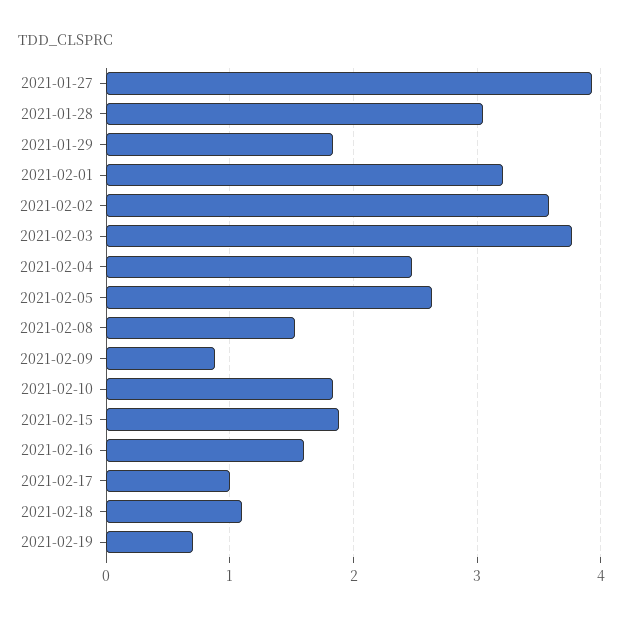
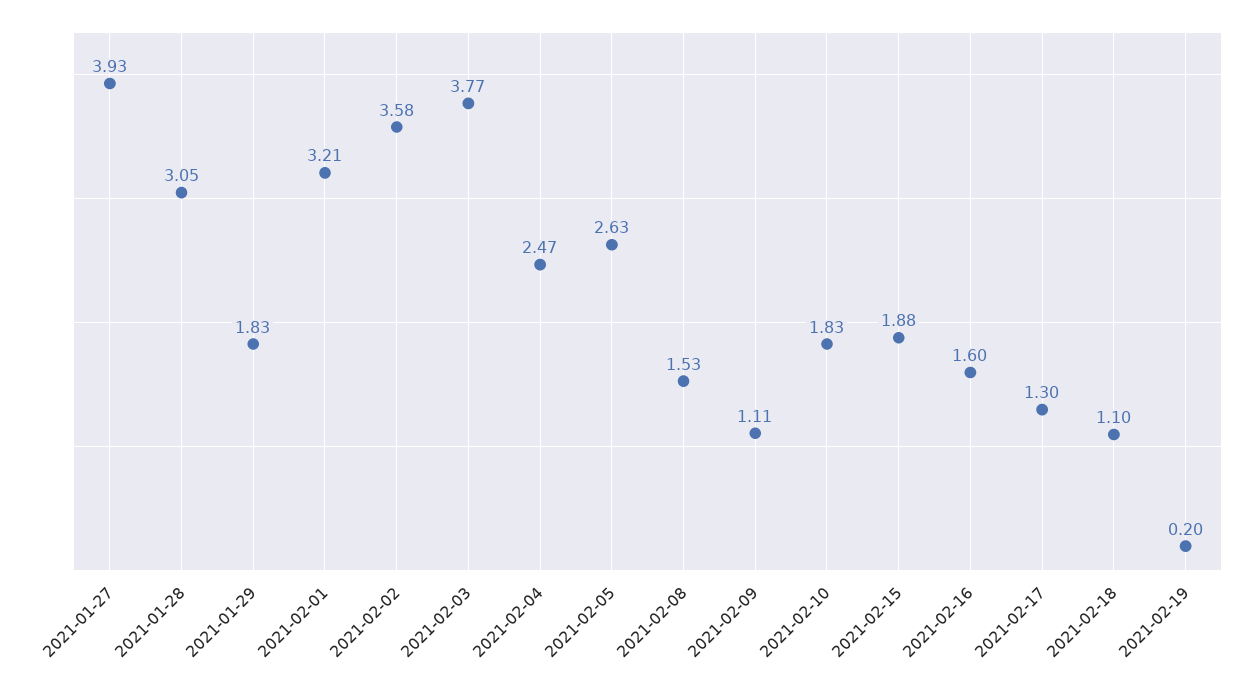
  {
    "2021-01-27": 3.93,
    "2021-01-28": 3.05,
    "2021-01-29": 1.83,
    "2021-02-01": 3.21,
    "2021-02-02": 3.58,
    "2021-02-03": 3.77,
    "2021-02-04": 2.47,
    "2021-02-05": 2.63,
    "2021-02-08": 1.53,
-   "2021-02-09": 0.9,
+   "2021-02-09": 1.11,
    "2021-02-10": 1.83,
    "2021-02-15": 1.88,
    "2021-02-16": 1.6,
-   "2021-02-17": 1,
+   "2021-02-17": 1.3,
    "2021-02-18": 1.1,
-   "2021-02-19": 0.7
+   "2021-02-19": 0.2
  }

